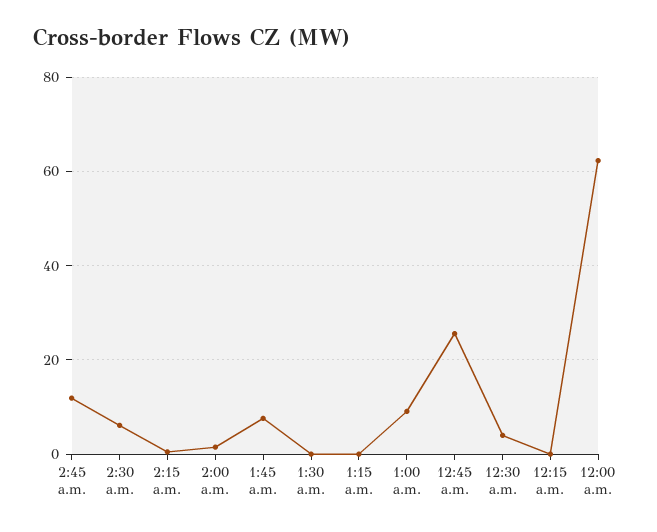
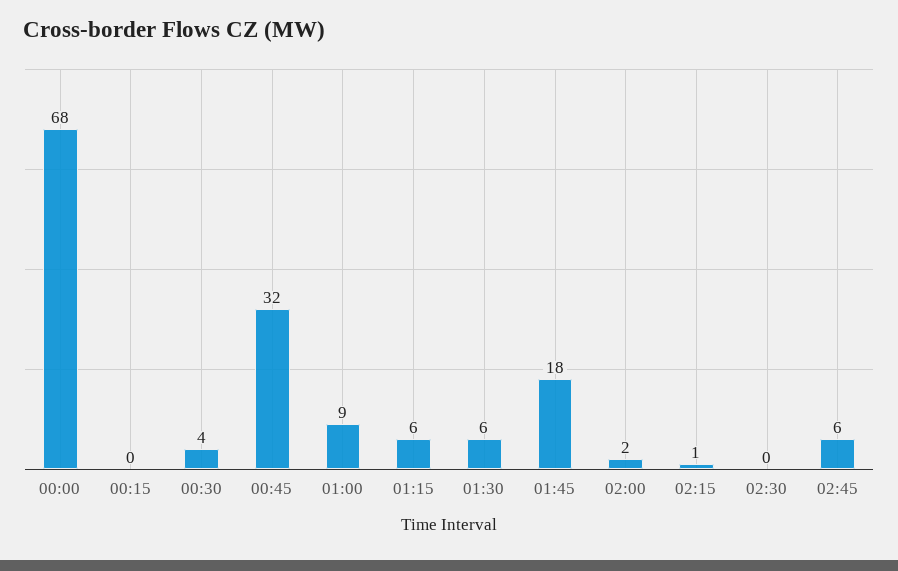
  {
-   "2:45 a.m.": 12,
+   "2:45 a.m.": 6,
-   "2:30 a.m.": 6,
+   "2:30 a.m.": 0,
    "2:15 a.m.": 1,
    "2:00 a.m.": 2,
-   "1:45 a.m.": 8,
+   "1:45 a.m.": 18,
-   "1:30 a.m.": 0,
+   "1:30 a.m.": 6,
-   "1:15 a.m.": 0,
+   "1:15 a.m.": 6,
    "1:00 a.m.": 9,
-   "12:45 a.m.": 26,
+   "12:45 a.m.": 32,
    "12:30 a.m.": 4,
    "12:15 a.m.": 0,
-   "12:00 a.m.": 62
+   "12:00 a.m.": 68
  }

